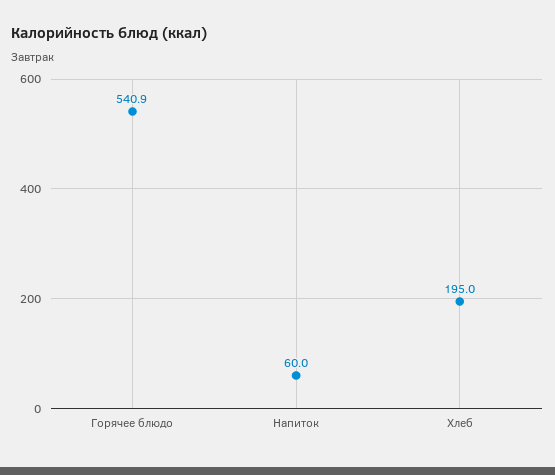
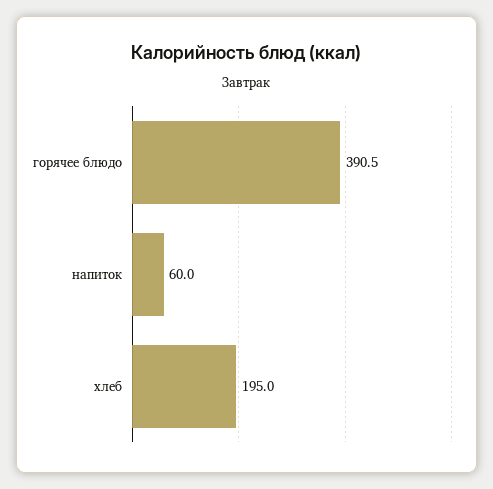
  {
-   "Горячее блюдо": 540.9,
+   "Горячее блюдо": 390.5,
    "Напиток": 60,
    "Хлеб": 195
  }

